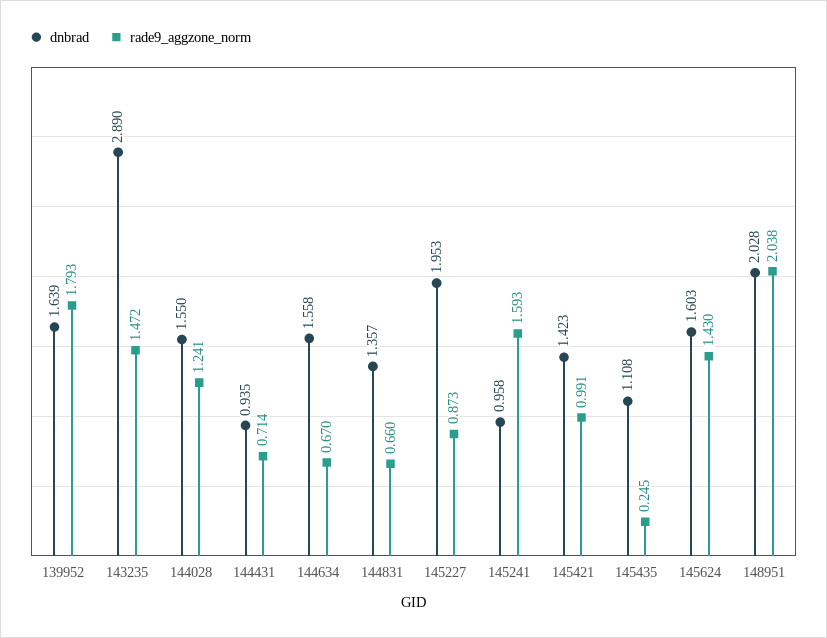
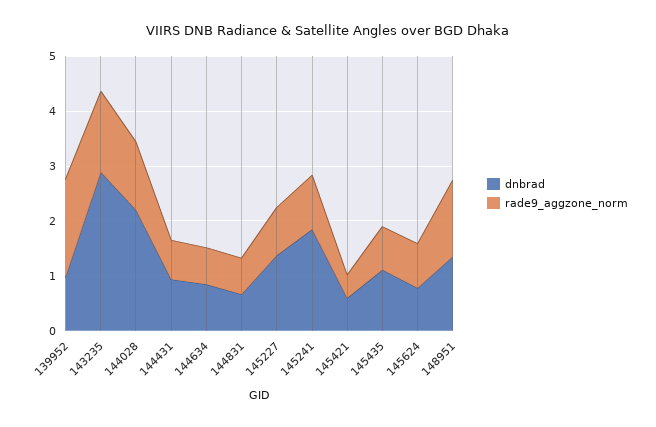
  {
    "dnbrad": {
-     "139952": 1.639,
+     "139952": 1,
      "143235": 2.89,
-     "144028": 1.55,
+     "144028": 2.2,
      "144431": 0.935,
-     "144634": 1.558,
+     "144634": 0.8,
-     "144831": 1.357,
+     "144831": 0.6,
-     "145227": 1.953,
+     "145227": 1.4,
-     "145241": 0.958,
+     "145241": 1.8,
-     "145421": 1.423,
+     "145421": 0.6,
      "145435": 1.108,
-     "145624": 1.603,
+     "145624": 0.8,
-     "148951": 2.028
+     "148951": 1.4
    },
    "rade9_aggzone_norm": {
      "139952": 1.793,
      "143235": 1.472,
      "144028": 1.241,
      "144431": 0.714,
      "144634": 0.67,
      "144831": 0.66,
      "145227": 0.873,
-     "145241": 1.593,
+     "145241": 1,
-     "145421": 0.991,
+     "145421": 0.4,
-     "145435": 0.245,
+     "145435": 0.8,
-     "145624": 1.43,
+     "145624": 0.8,
-     "148951": 2.038
+     "148951": 1.4
    }
  }

